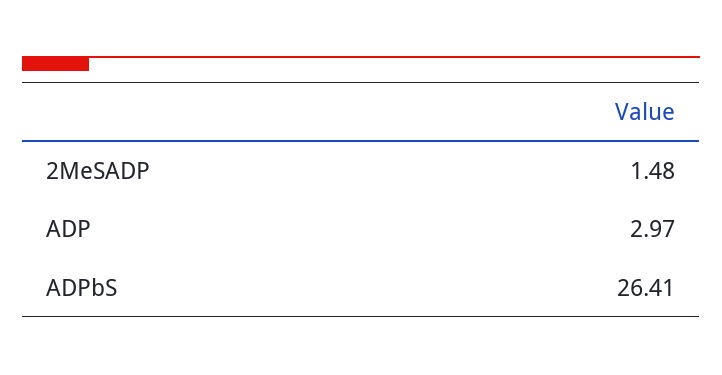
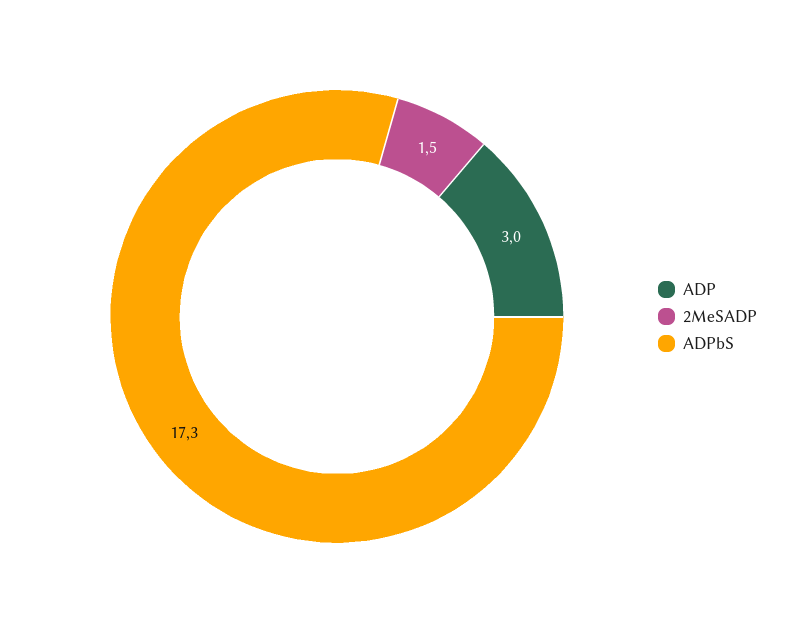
  {
    "2MeSADP": 1.48,
    "ADP": 2.97,
-   "ADPbS": 26.41
+   "ADPbS": 17.3
  }

